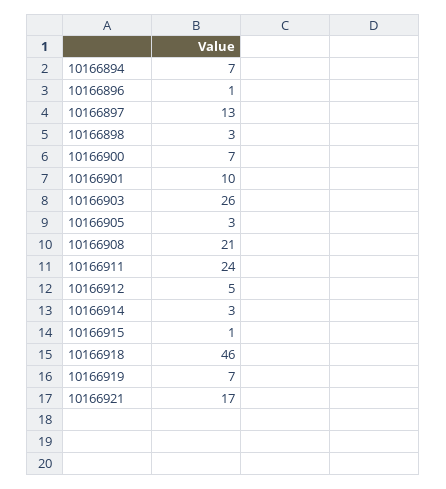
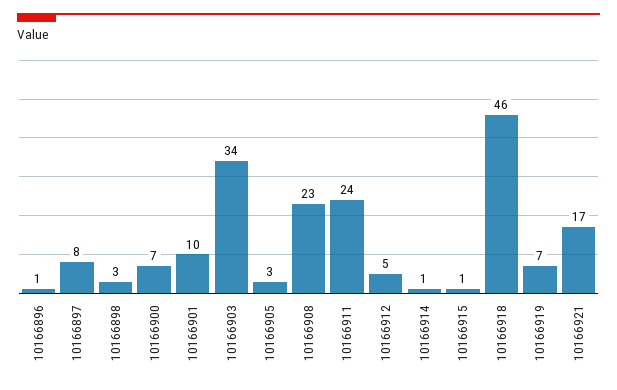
  {
-   "10166894": 7,
    "10166896": 1,
-   "10166897": 13,
+   "10166897": 8,
    "10166898": 3,
    "10166900": 7,
    "10166901": 10,
-   "10166903": 26,
+   "10166903": 34,
    "10166905": 3,
-   "10166908": 21,
+   "10166908": 23,
    "10166911": 24,
    "10166912": 5,
-   "10166914": 3,
+   "10166914": 1,
    "10166915": 1,
    "10166918": 46,
    "10166919": 7,
    "10166921": 17
  }

